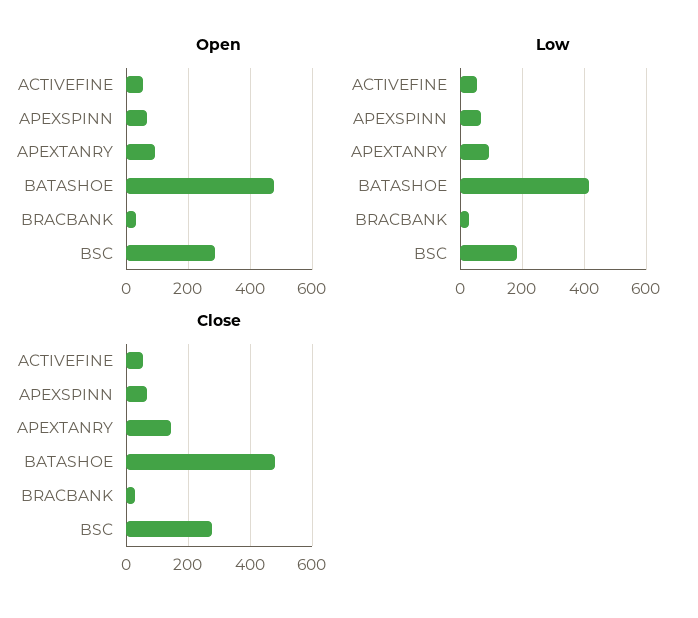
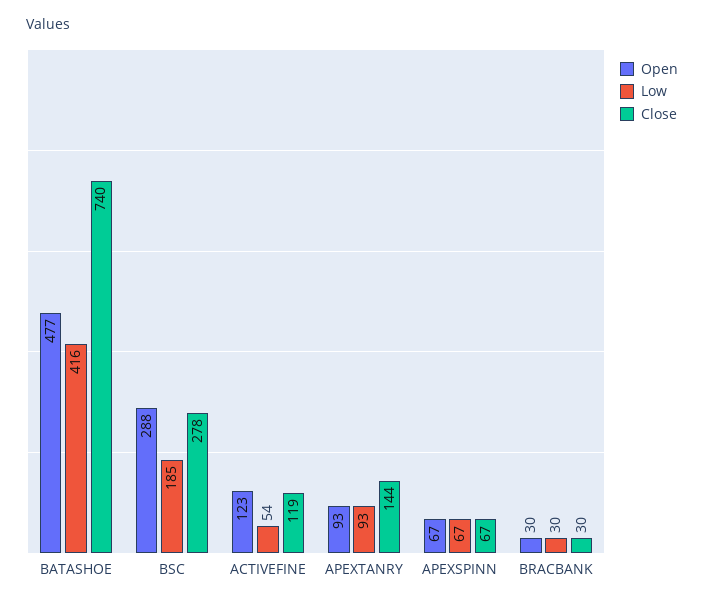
  {
    "Open": {
-     "ACTIVEFINE": 60,
+     "ACTIVEFINE": 123,
      "APEXSPINN": 67,
      "APEXTANRY": 93,
      "BATASHOE": 477,
      "BRACBANK": 30,
      "BSC": 288
    },
    "Low": {
      "ACTIVEFINE": 54,
      "APEXSPINN": 67,
      "APEXTANRY": 93,
      "BATASHOE": 416,
      "BRACBANK": 30,
      "BSC": 185
    },
    "Close": {
-     "ACTIVEFINE": 60,
+     "ACTIVEFINE": 119,
      "APEXSPINN": 67,
      "APEXTANRY": 144,
-     "BATASHOE": 480,
+     "BATASHOE": 740,
      "BRACBANK": 30,
      "BSC": 278
    }
  }

